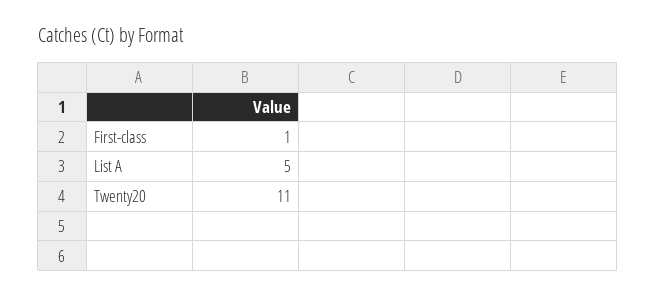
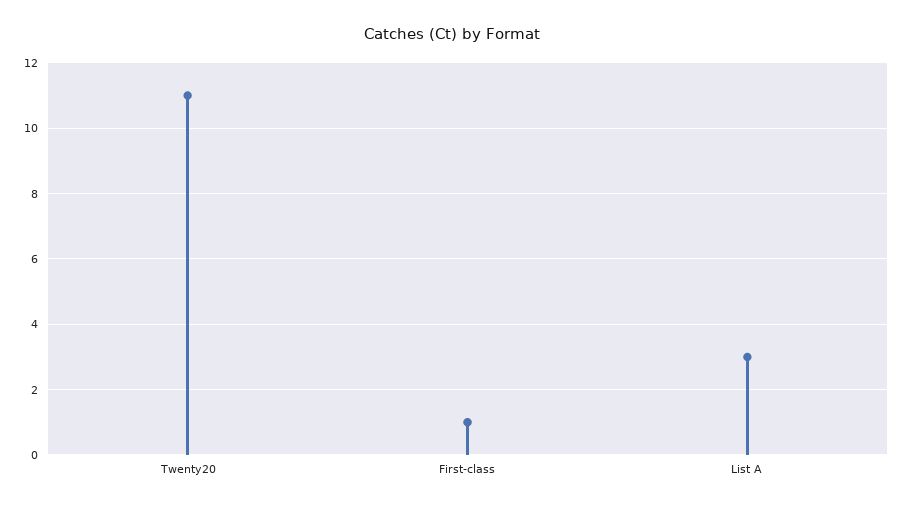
  {
    "First-class": 1,
-   "List A": 5,
+   "List A": 3,
    "Twenty20": 11
  }

